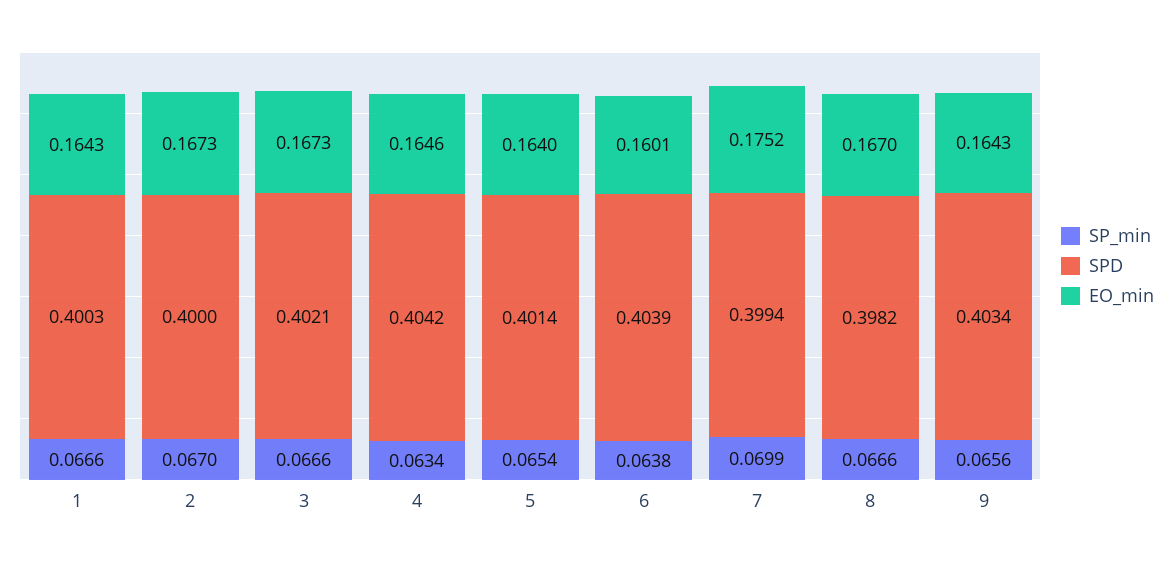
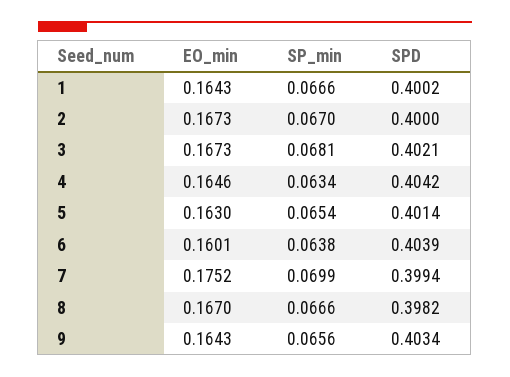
  {
    "SP_min": {
      "1": 0.0666,
      "2": 0.067,
-     "3": 0.0666,
+     "3": 0.0681,
      "4": 0.0634,
      "5": 0.0654,
      "6": 0.0638,
      "7": 0.0699,
      "8": 0.0666,
      "9": 0.0656
    },
    "SPD": {
-     "1": 0.4003,
+     "1": 0.4002,
      "2": 0.4,
      "3": 0.4021,
      "4": 0.4042,
      "5": 0.4014,
      "6": 0.4039,
      "7": 0.3994,
      "8": 0.3982,
      "9": 0.4034
    },
    "EO_min": {
      "1": 0.1643,
      "2": 0.1673,
      "3": 0.1673,
      "4": 0.1646,
-     "5": 0.164,
+     "5": 0.163,
      "6": 0.1601,
      "7": 0.1752,
      "8": 0.167,
      "9": 0.1643
    }
  }

